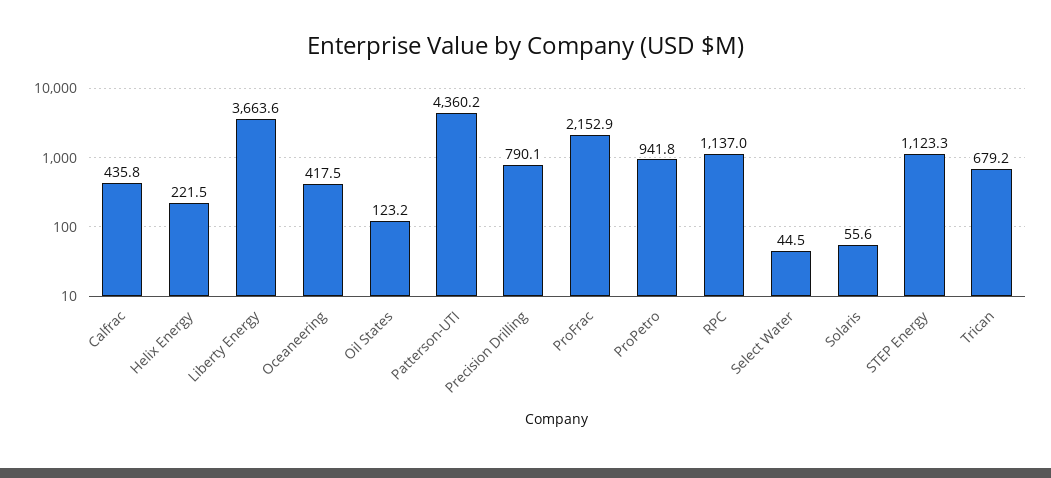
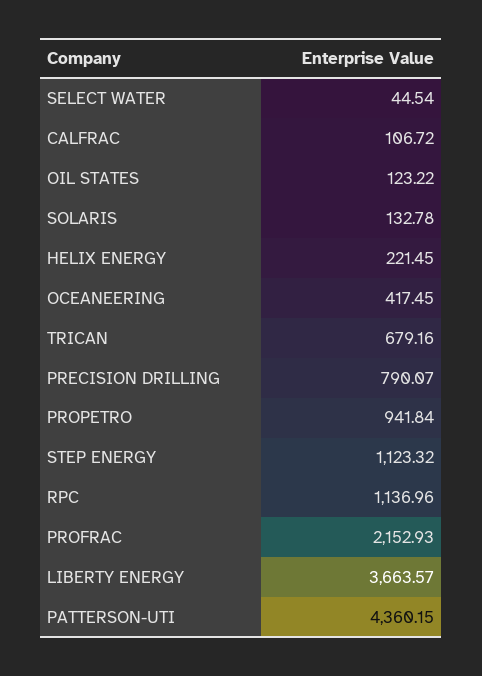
  {
-   "Calfrac": 435.8,
+   "Calfrac": 106.72,
    "Helix Energy": 221.45,
    "Liberty Energy": 3663.57,
    "Oceaneering": 417.45,
    "Oil States": 123.22,
    "Patterson-UTI": 4360.15,
    "Precision Drilling": 790.07,
    "ProFrac": 2152.93,
    "ProPetro": 941.84,
    "RPC": 1136.96,
    "Select Water": 44.54,
-   "Solaris": 55.6,
+   "Solaris": 132.78,
    "STEP Energy": 1123.32,
    "Trican": 679.16
  }

